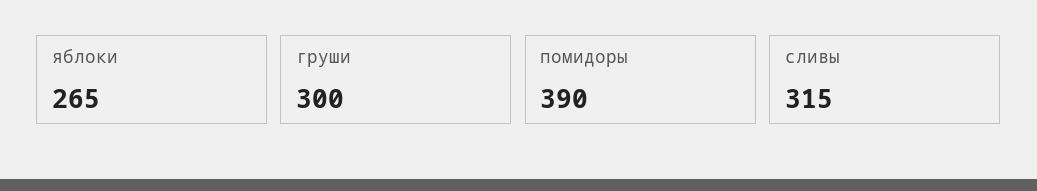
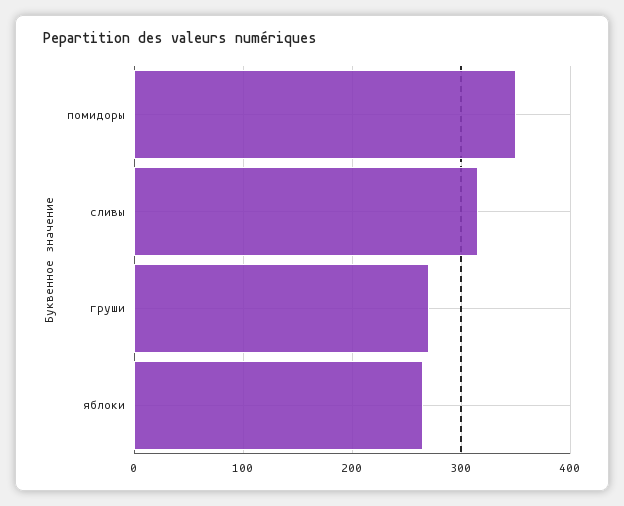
  {
    "яблоки": 265,
-   "груши": 300,
+   "груши": 270,
-   "помидоры": 390,
+   "помидоры": 350,
    "сливы": 315
  }

